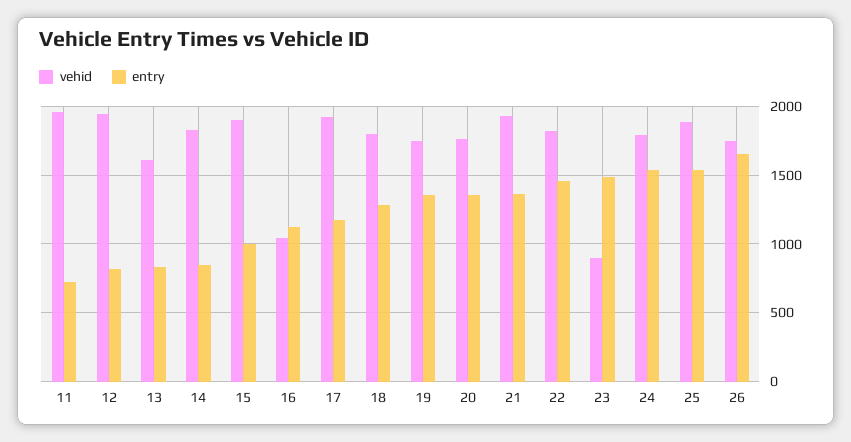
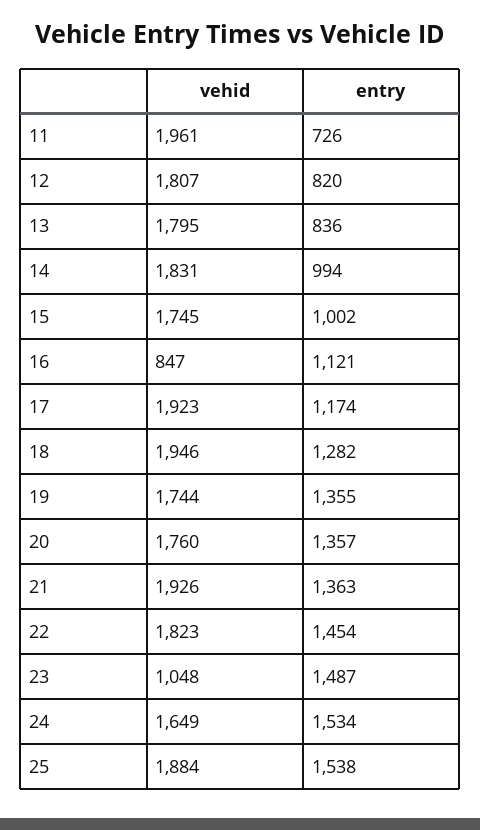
  {
    "vehid": {
      "11": 1961,
-     "12": 1950,
+     "12": 1807,
-     "13": 1600,
+     "13": 1795,
      "14": 1831,
-     "15": 1900,
+     "15": 1745,
-     "16": 1050,
+     "16": 847,
      "17": 1923,
-     "18": 1800,
+     "18": 1946,
      "19": 1744,
      "20": 1760,
      "21": 1926,
      "22": 1823,
-     "23": 900,
+     "23": 1048,
-     "24": 1800,
+     "24": 1649,
-     "25": 1884,
+     "25": 1884
-     "26": 1750
    },
    "entry": {
      "11": 726,
      "12": 820,
      "13": 836,
-     "14": 850,
+     "14": 994,
      "15": 1002,
      "16": 1121,
      "17": 1174,
      "18": 1282,
      "19": 1355,
      "20": 1357,
      "21": 1363,
      "22": 1454,
      "23": 1487,
      "24": 1534,
-     "25": 1538,
+     "25": 1538
-     "26": 1650
    }
  }

